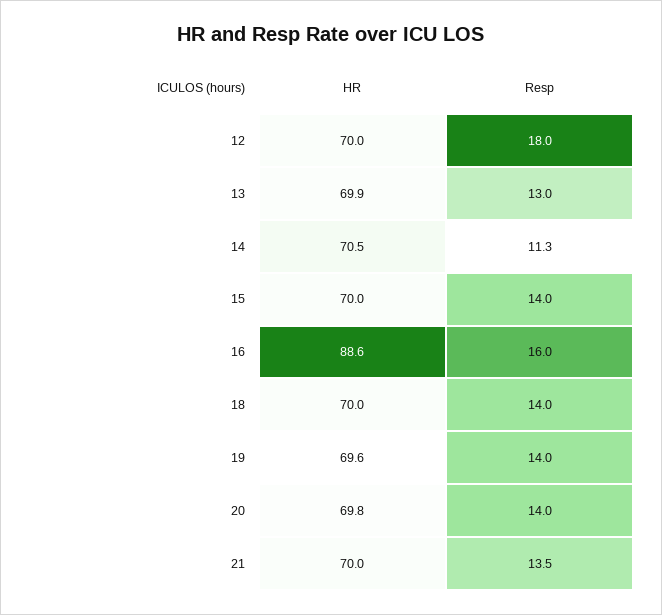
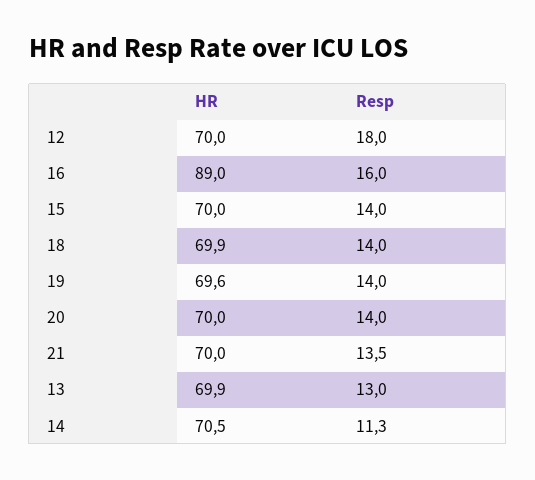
  {
    "HR": {
      "12": 70,
      "13": 69.9,
      "14": 70.5,
      "15": 70,
-     "16": 88.6,
+     "16": 89,
-     "18": 70,
+     "18": 69.9,
      "19": 69.6,
-     "20": 69.8,
+     "20": 70,
      "21": 70
    },
    "Resp": {
      "12": 18,
      "13": 13,
      "14": 11.3,
      "15": 14,
      "16": 16,
      "18": 14,
      "19": 14,
      "20": 14,
      "21": 13.5
    }
  }

